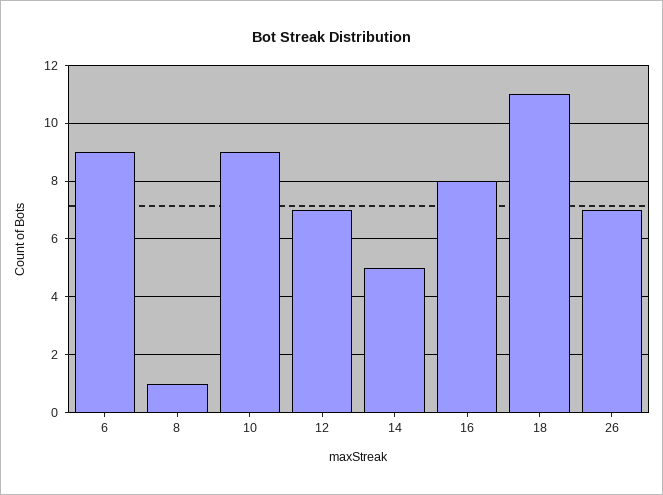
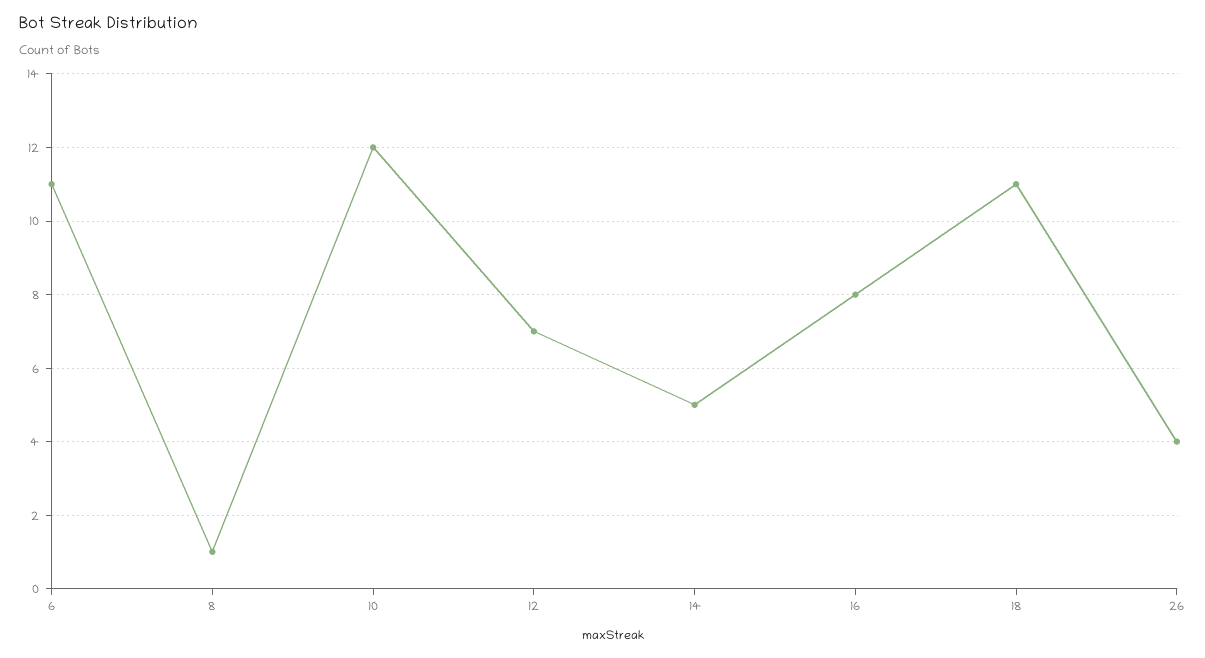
  {
-   "6": 9,
+   "6": 11,
    "8": 1,
-   "10": 9,
+   "10": 12,
    "12": 7,
    "14": 5,
    "16": 8,
    "18": 11,
-   "26": 7
+   "26": 4
  }

